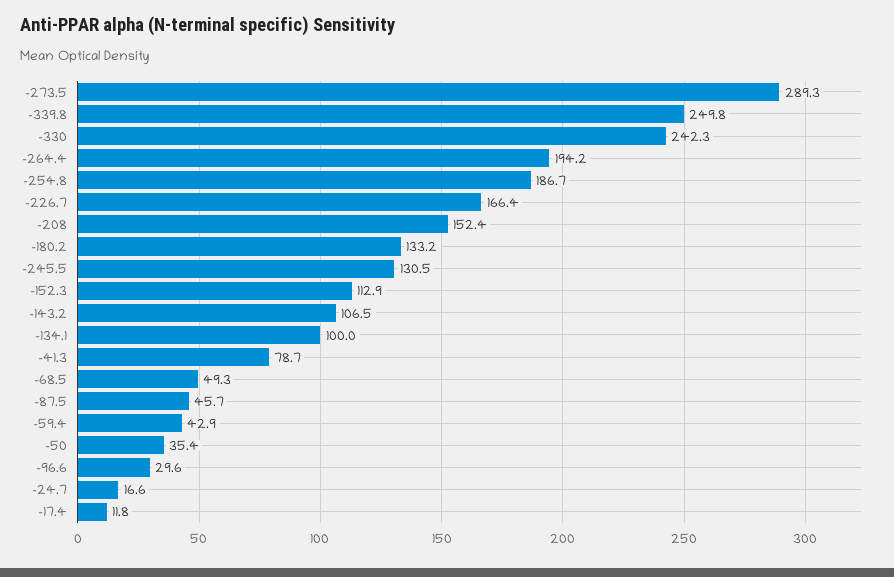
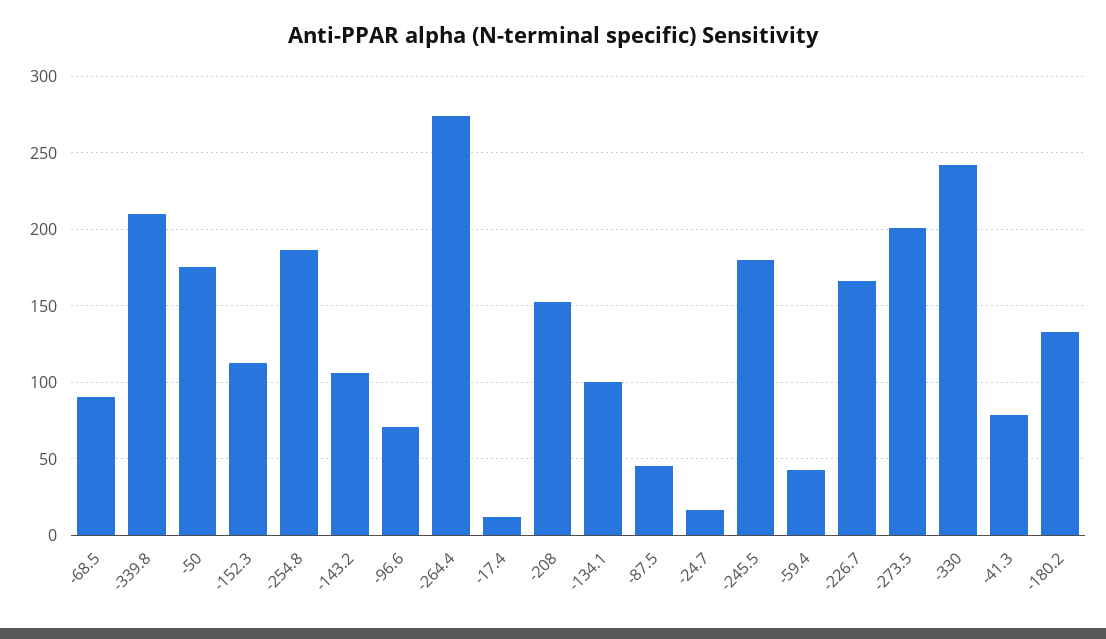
  {
-   "-273.5": 289.3,
+   "-273.5": 200,
-   "-339.8": 249.8,
+   "-339.8": 210,
    "-330": 242.3,
-   "-264.4": 194.2,
+   "-264.4": 275,
    "-254.8": 186.7,
    "-226.7": 166.4,
    "-208": 152.4,
    "-180.2": 133.2,
-   "-245.5": 130.5,
+   "-245.5": 180,
    "-152.3": 112.9,
    "-143.2": 106.5,
    "-134.1": 100,
    "-41.3": 78.7,
-   "-68.5": 49.3,
+   "-68.5": 90,
    "-87.5": 45.7,
    "-59.4": 42.9,
-   "-50": 35.4,
+   "-50": 175,
-   "-96.6": 29.6,
+   "-96.6": 70,
    "-24.7": 16.6,
    "-17.4": 11.8
  }

